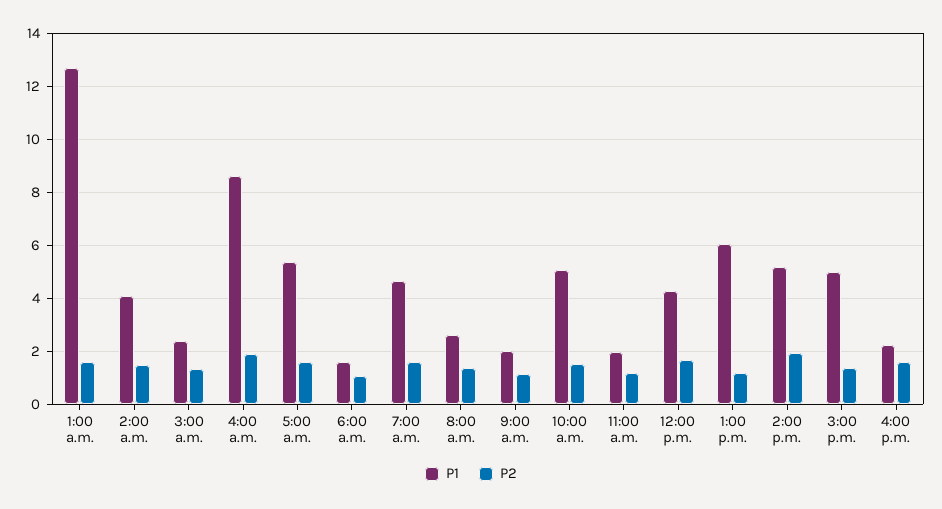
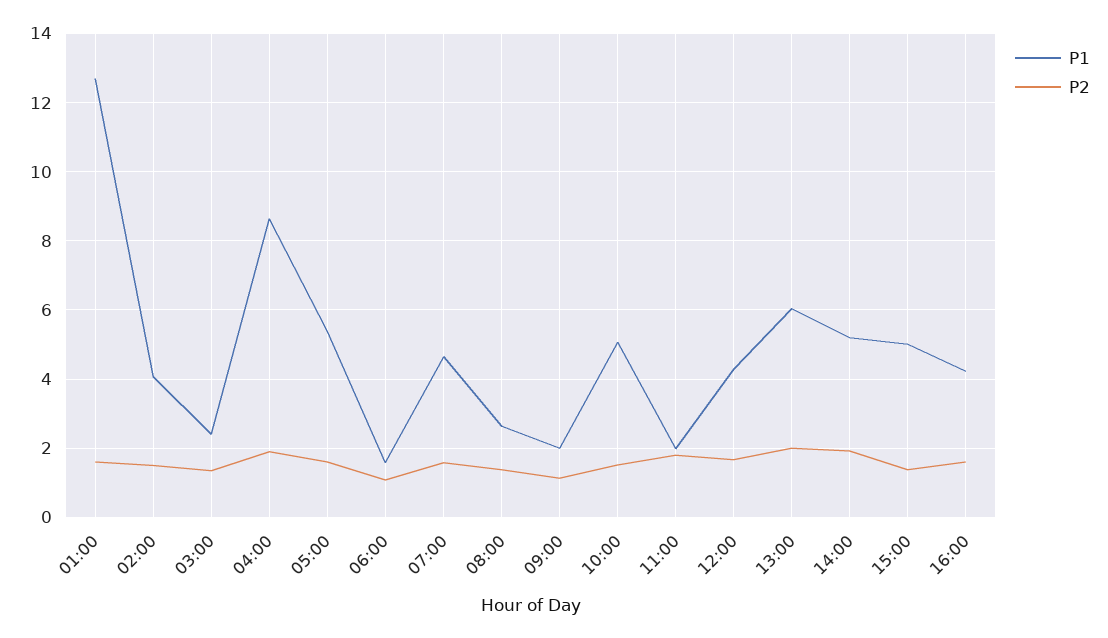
  {
    "P1": {
      "1:00 a.m.": 12.6,
      "2:00 a.m.": 4,
      "3:00 a.m.": 2.4,
      "4:00 a.m.": 8.6,
      "5:00 a.m.": 5.4,
      "6:00 a.m.": 1.6,
      "7:00 a.m.": 4.6,
      "8:00 a.m.": 2.6,
      "9:00 a.m.": 2,
      "10:00 a.m.": 5,
      "11:00 a.m.": 2,
      "12:00 p.m.": 4.2,
      "1:00 p.m.": 6,
      "2:00 p.m.": 5.2,
      "3:00 p.m.": 5,
-     "4:00 p.m.": 2.25
+     "4:00 p.m.": 4.2
    },
    "P2": {
      "1:00 a.m.": 1.6,
      "2:00 a.m.": 1.6,
      "3:00 a.m.": 1.4,
      "4:00 a.m.": 2,
      "5:00 a.m.": 1.6,
      "6:00 a.m.": 1,
      "7:00 a.m.": 1.6,
      "8:00 a.m.": 1.4,
      "9:00 a.m.": 1.2,
      "10:00 a.m.": 1.6,
-     "11:00 a.m.": 1.25,
+     "11:00 a.m.": 1.8,
      "12:00 p.m.": 1.6,
-     "1:00 p.m.": 1.25,
+     "1:00 p.m.": 2,
      "2:00 p.m.": 2,
      "3:00 p.m.": 1.4,
      "4:00 p.m.": 1.6
    }
  }

